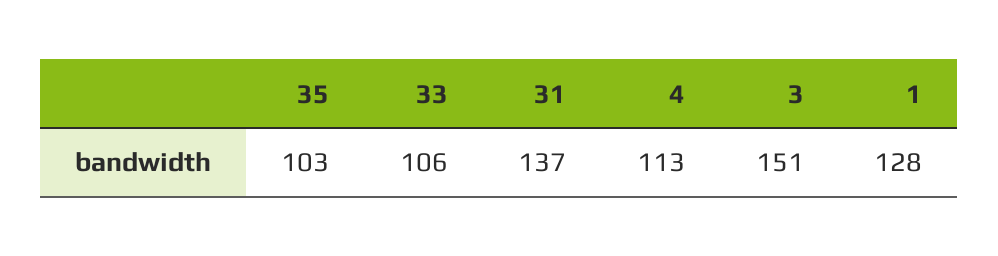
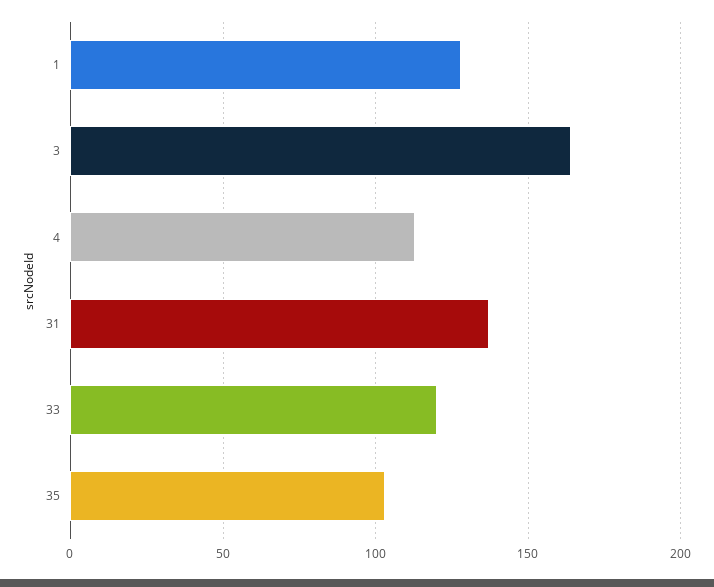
  {
    "35": 103,
-   "33": 106,
+   "33": 120,
    "31": 137,
    "4": 113,
-   "3": 151,
+   "3": 165,
    "1": 128
  }

